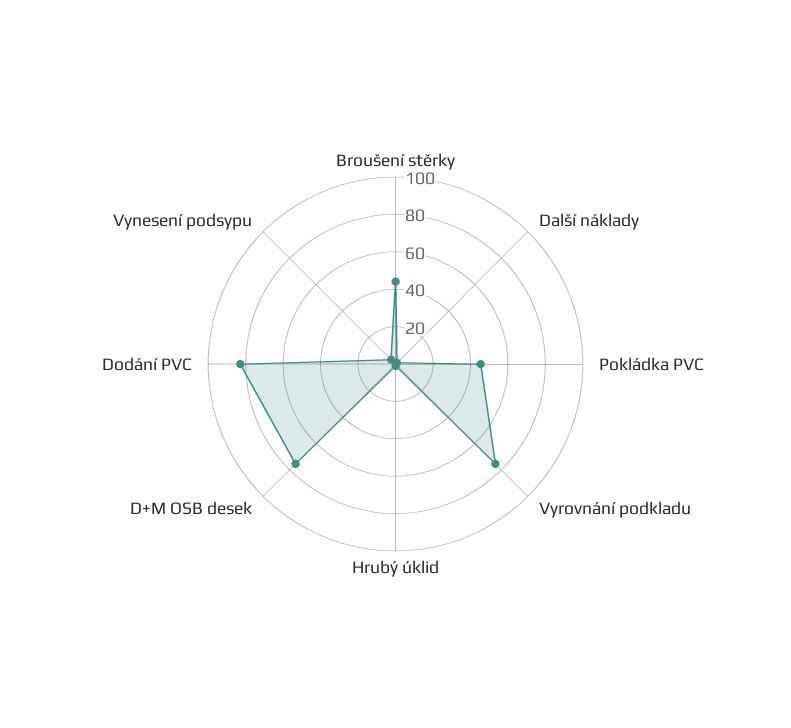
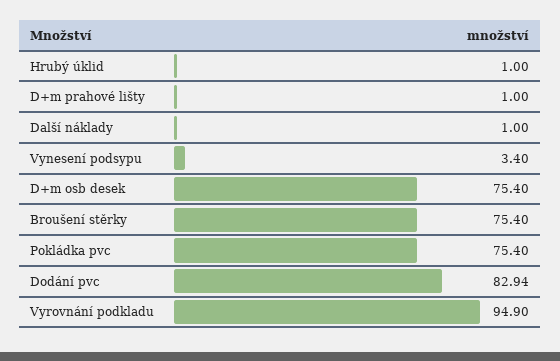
  {
-   "Broušení stěrky": 45,
+   "Broušení stěrky": 75.4,
    "Další náklady": 1,
-   "Pokládka PVC": 45,
+   "Pokládka PVC": 75.4,
-   "Vyrovnání podkladu": 75,
+   "Vyrovnání podkladu": 94.9,
    "Hrubý úklid": 1,
    "D+M OSB desek": 75.4,
    "Dodání PVC": 82.94,
-   "Vynesení podsypu": 3.4
+   "Vynesení podsypu": 3.4,
+   "D+m prahové lišty": 1
  }

